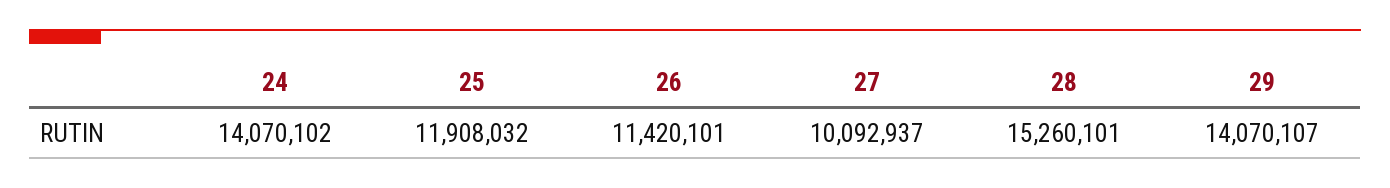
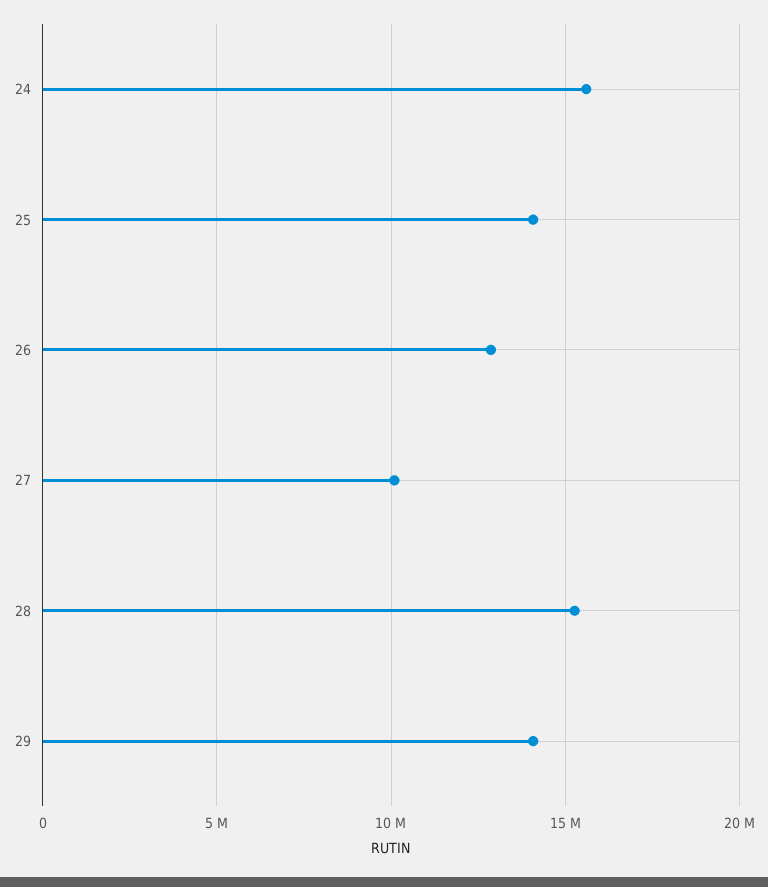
  {
-   "24": 14070102,
+   "24": 15500000,
-   "25": 11908032,
+   "25": 14000000,
-   "26": 11420101,
+   "26": 13000000,
    "27": 10092937,
    "28": 15260101,
    "29": 14070107
  }

